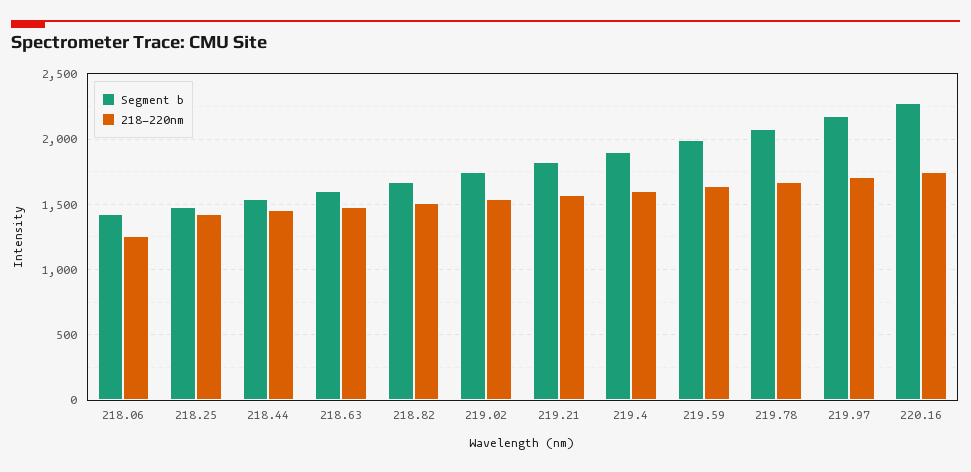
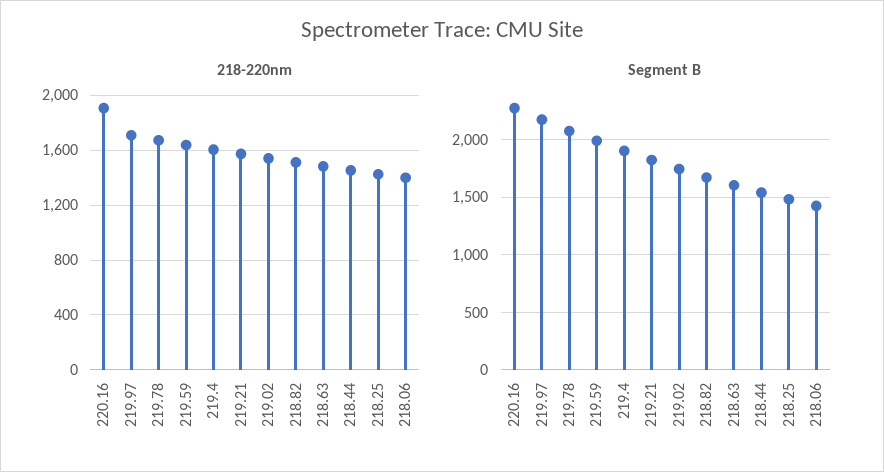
  {
    "Segment b": {
      "218.06": 1450,
      "218.25": 1500,
      "218.44": 1550,
      "218.63": 1600,
      "218.82": 1650,
      "219.02": 1750,
      "219.21": 1800,
      "219.4": 1900,
      "219.59": 2000,
      "219.78": 2100,
      "219.97": 2150,
      "220.16": 2250
    },
    "218-220nm": {
-     "218.06": 1250,
+     "218.06": 1400,
      "218.25": 1450,
      "218.44": 1450,
      "218.63": 1500,
      "218.82": 1500,
      "219.02": 1550,
      "219.21": 1550,
      "219.4": 1600,
      "219.59": 1650,
      "219.78": 1650,
      "219.97": 1700,
-     "220.16": 1750
+     "220.16": 1900
    }
  }

